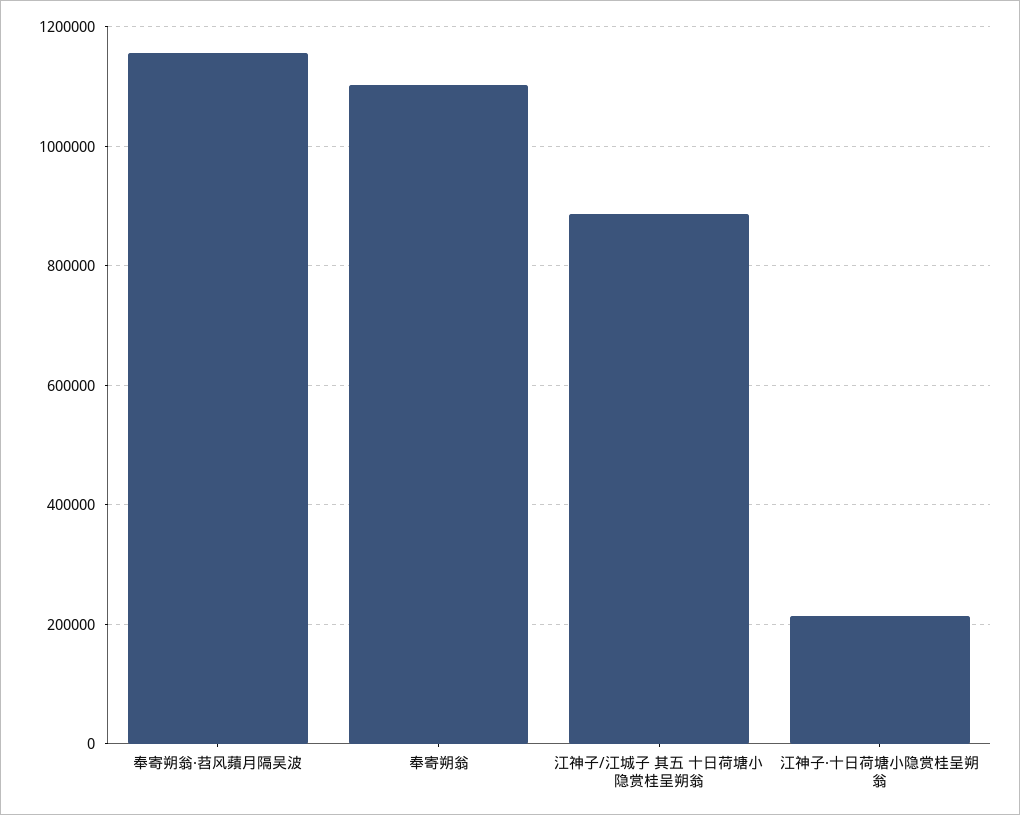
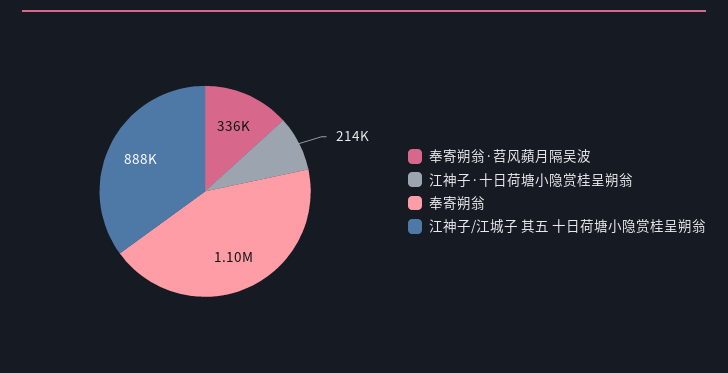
  {
-   "奉寄朔翁·苕风蘋月隔吴波": 1160000,
+   "奉寄朔翁·苕风蘋月隔吴波": 336000,
    "奉寄朔翁": 1100000,
    "江神子/江城子 其五 十日荷塘小隐赏桂呈朔翁": 888000,
    "江神子·十日荷塘小隐赏桂呈朔翁": 214000
  }

